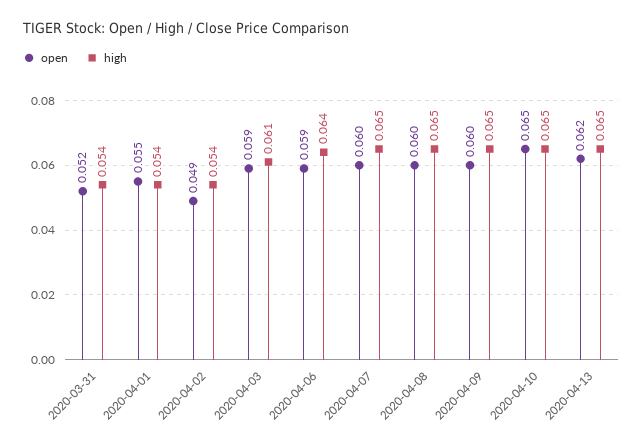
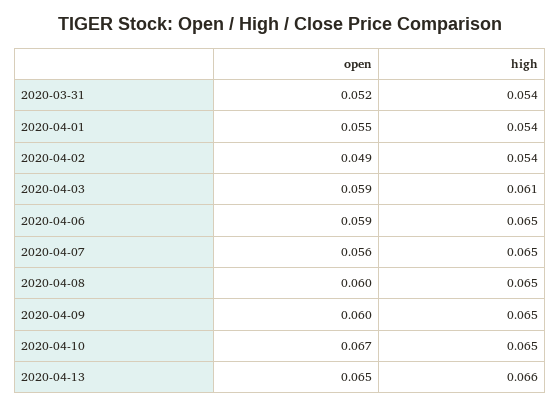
  {
    "open": {
      "2020-03-31": 0.052,
      "2020-04-01": 0.055,
      "2020-04-02": 0.049,
      "2020-04-03": 0.059,
      "2020-04-06": 0.059,
-     "2020-04-07": 0.06,
+     "2020-04-07": 0.056,
      "2020-04-08": 0.06,
      "2020-04-09": 0.06,
-     "2020-04-10": 0.065,
+     "2020-04-10": 0.067,
-     "2020-04-13": 0.062
+     "2020-04-13": 0.065
    },
    "high": {
      "2020-03-31": 0.054,
      "2020-04-01": 0.054,
      "2020-04-02": 0.054,
      "2020-04-03": 0.061,
-     "2020-04-06": 0.064,
+     "2020-04-06": 0.065,
      "2020-04-07": 0.065,
      "2020-04-08": 0.065,
      "2020-04-09": 0.065,
      "2020-04-10": 0.065,
-     "2020-04-13": 0.065
+     "2020-04-13": 0.066
    }
  }

